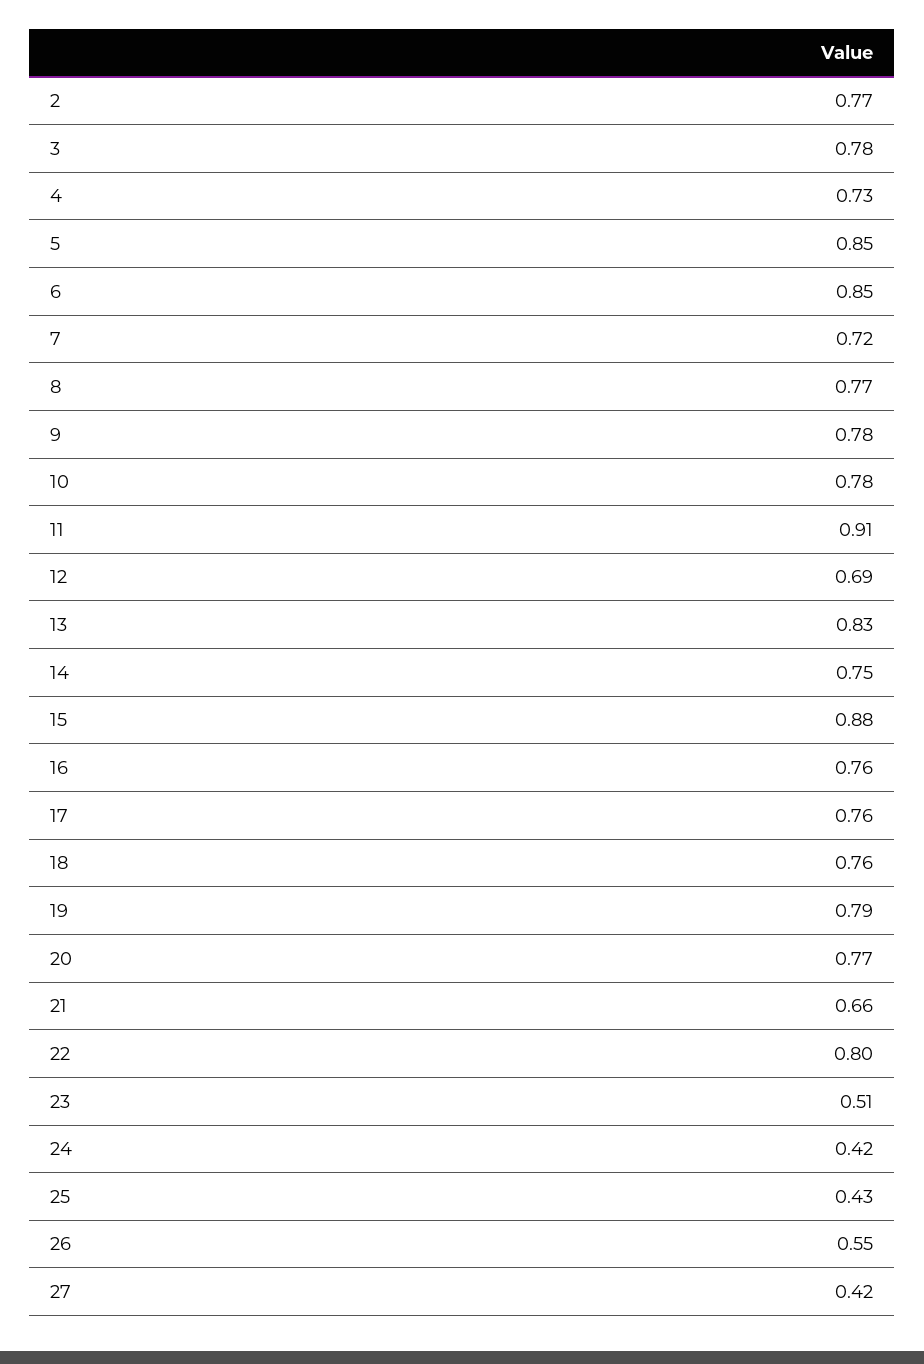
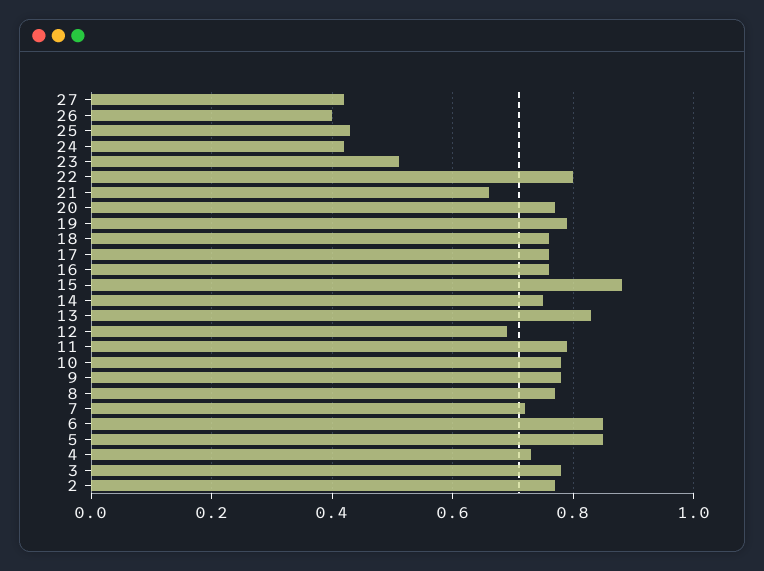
  {
    "2": 0.77,
    "3": 0.78,
    "4": 0.73,
    "5": 0.85,
    "6": 0.85,
    "7": 0.72,
    "8": 0.77,
    "9": 0.78,
    "10": 0.78,
-   "11": 0.91,
+   "11": 0.8,
    "12": 0.69,
    "13": 0.83,
    "14": 0.75,
    "15": 0.88,
    "16": 0.76,
    "17": 0.76,
    "18": 0.76,
    "19": 0.79,
    "20": 0.77,
    "21": 0.66,
    "22": 0.8,
    "23": 0.51,
    "24": 0.42,
    "25": 0.43,
-   "26": 0.55,
+   "26": 0.4,
    "27": 0.42
  }

